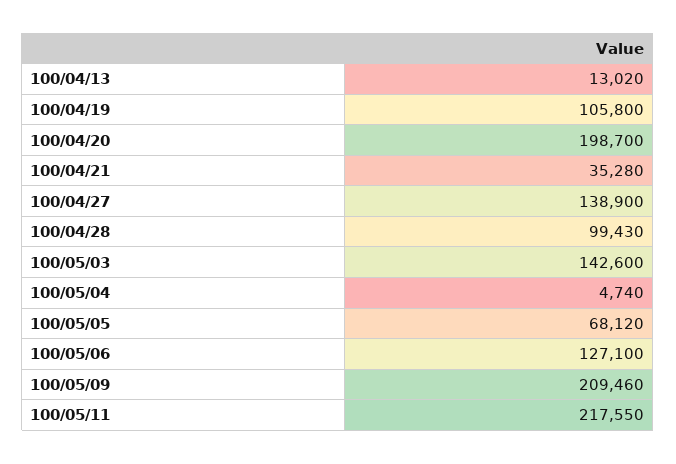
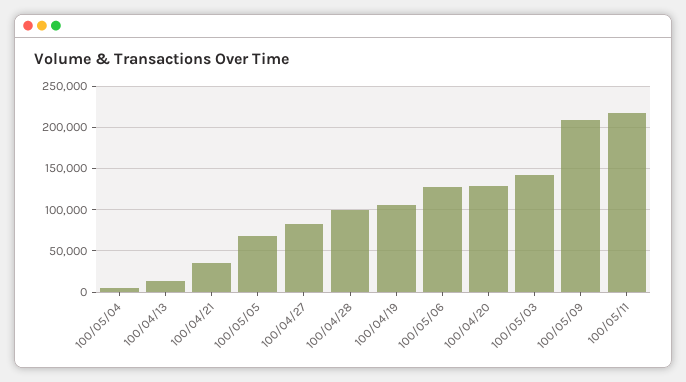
  {
    "100/04/13": 13020,
    "100/04/19": 105800,
-   "100/04/20": 198700,
+   "100/04/20": 130000,
    "100/04/21": 35280,
-   "100/04/27": 138900,
+   "100/04/27": 80000,
    "100/04/28": 99430,
    "100/05/03": 142600,
    "100/05/04": 4740,
    "100/05/05": 68120,
    "100/05/06": 127100,
    "100/05/09": 209460,
    "100/05/11": 217550
  }

